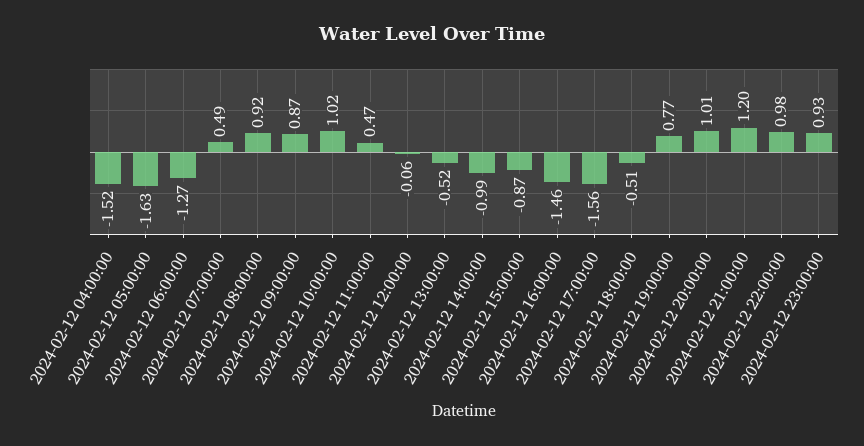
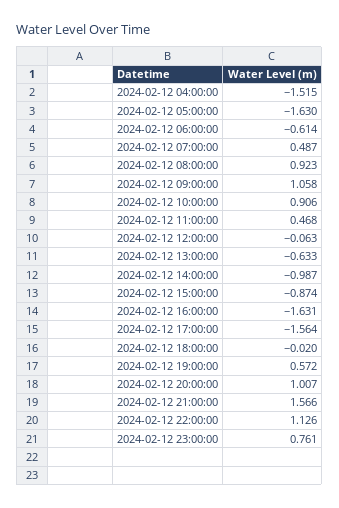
  {
    "2024-02-12 04:00:00": -1.515,
    "2024-02-12 05:00:00": -1.63,
-   "2024-02-12 06:00:00": -1.27,
+   "2024-02-12 06:00:00": -0.614,
    "2024-02-12 07:00:00": 0.487,
    "2024-02-12 08:00:00": 0.923,
-   "2024-02-12 09:00:00": 0.87,
+   "2024-02-12 09:00:00": 1.058,
-   "2024-02-12 10:00:00": 1.02,
+   "2024-02-12 10:00:00": 0.906,
    "2024-02-12 11:00:00": 0.468,
    "2024-02-12 12:00:00": -0.063,
-   "2024-02-12 13:00:00": -0.52,
+   "2024-02-12 13:00:00": -0.633,
    "2024-02-12 14:00:00": -0.987,
    "2024-02-12 15:00:00": -0.874,
-   "2024-02-12 16:00:00": -1.46,
+   "2024-02-12 16:00:00": -1.631,
    "2024-02-12 17:00:00": -1.564,
-   "2024-02-12 18:00:00": -0.51,
+   "2024-02-12 18:00:00": -0.02,
-   "2024-02-12 19:00:00": 0.77,
+   "2024-02-12 19:00:00": 0.572,
    "2024-02-12 20:00:00": 1.007,
-   "2024-02-12 21:00:00": 1.2,
+   "2024-02-12 21:00:00": 1.566,
-   "2024-02-12 22:00:00": 0.98,
+   "2024-02-12 22:00:00": 1.126,
-   "2024-02-12 23:00:00": 0.93
+   "2024-02-12 23:00:00": 0.761
  }

